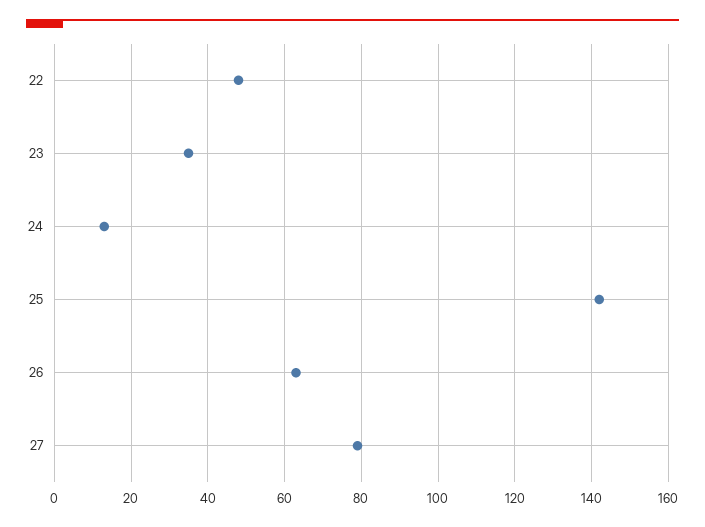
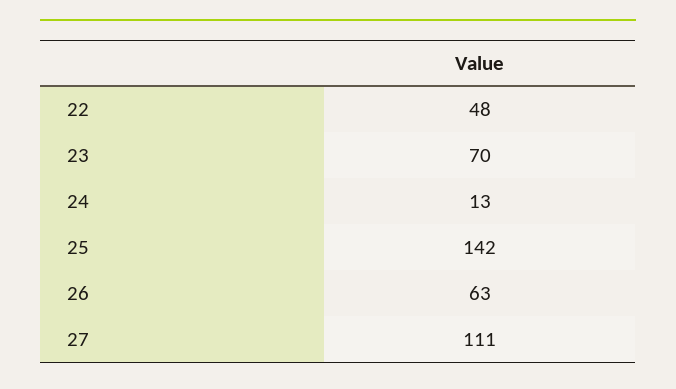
  {
    "22": 48,
-   "23": 35,
+   "23": 70,
    "24": 13,
    "25": 142,
    "26": 63,
-   "27": 80
+   "27": 111
  }

